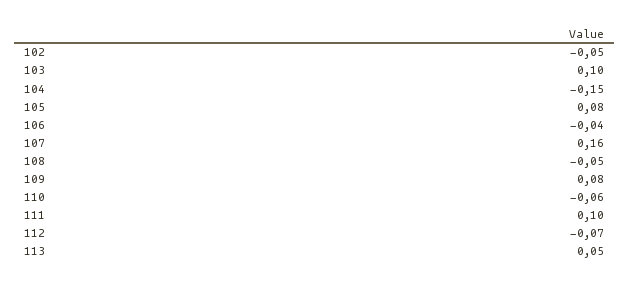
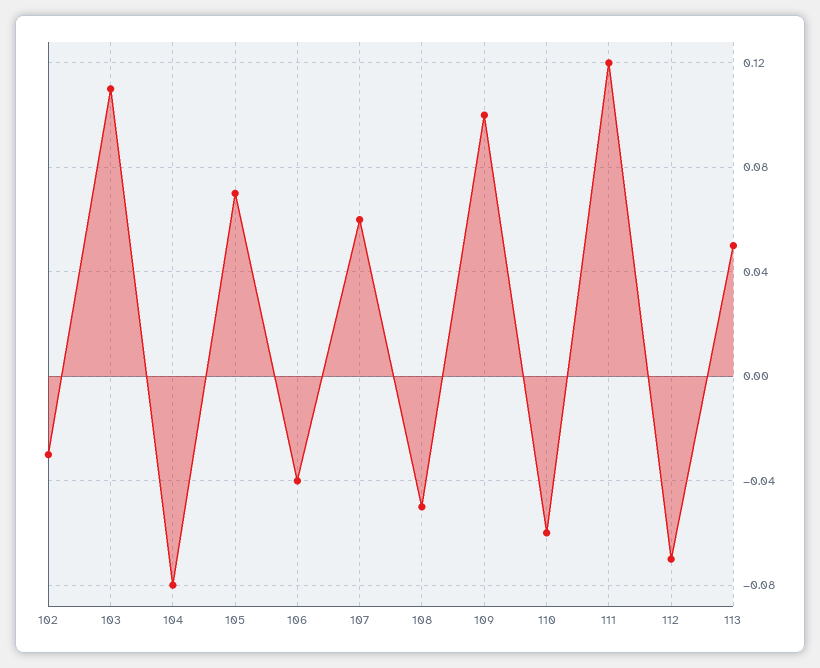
  {
-   "102": -0.05,
+   "102": -0.03,
-   "103": 0.1,
+   "103": 0.11,
-   "104": -0.15,
+   "104": -0.08,
-   "105": 0.08,
+   "105": 0.07,
    "106": -0.04,
-   "107": 0.16,
+   "107": 0.06,
    "108": -0.05,
-   "109": 0.08,
+   "109": 0.1,
    "110": -0.06,
-   "111": 0.1,
+   "111": 0.12,
    "112": -0.07,
    "113": 0.05
  }

